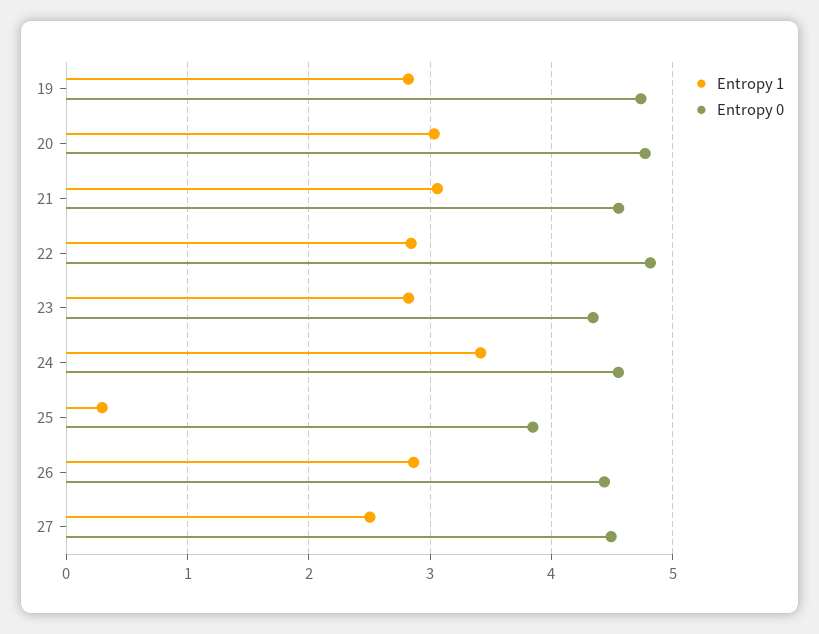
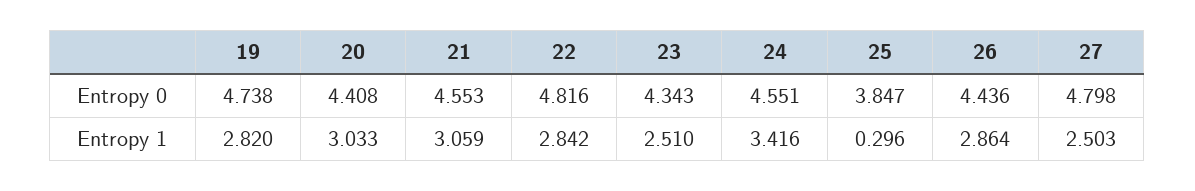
  {
    "Entropy 1": {
      "19": 2.82,
      "20": 3.033,
      "21": 3.059,
      "22": 2.842,
-     "23": 2.8,
+     "23": 2.51,
      "24": 3.416,
      "25": 0.296,
      "26": 2.864,
      "27": 2.503
    },
    "Entropy 0": {
      "19": 4.738,
-     "20": 4.8,
+     "20": 4.408,
      "21": 4.553,
      "22": 4.816,
      "23": 4.343,
      "24": 4.551,
      "25": 3.847,
      "26": 4.436,
-     "27": 4.5
+     "27": 4.798
    }
  }

